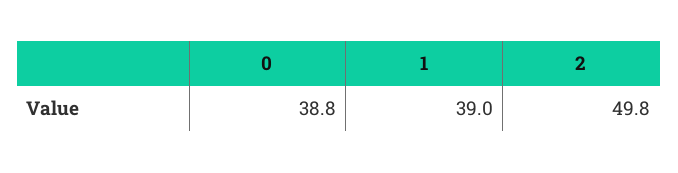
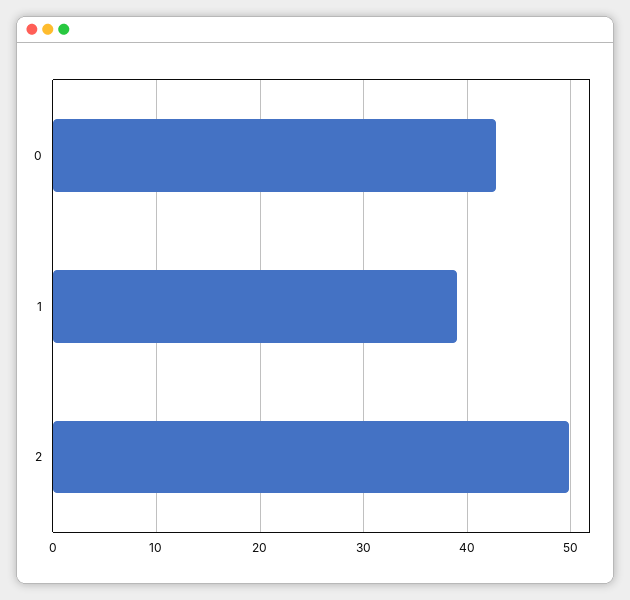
  {
-   "0": 38.8,
+   "0": 43,
    "1": 39,
    "2": 49.8
  }

